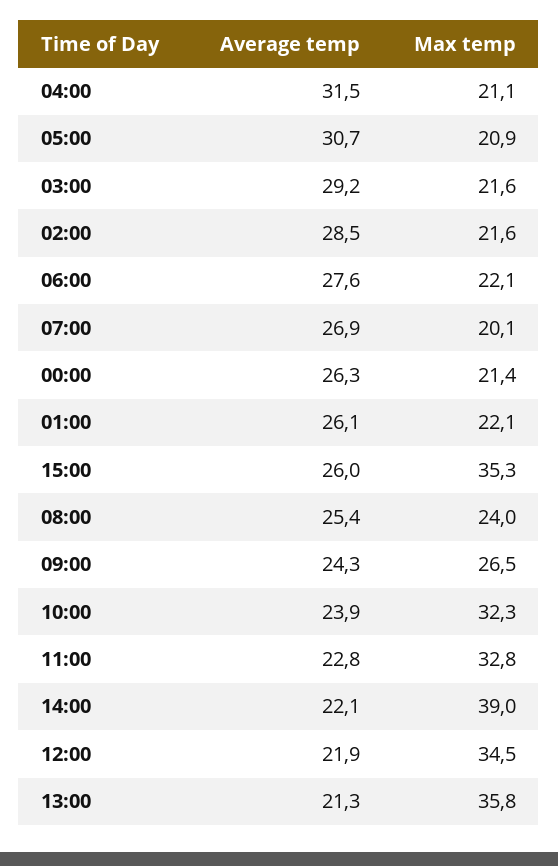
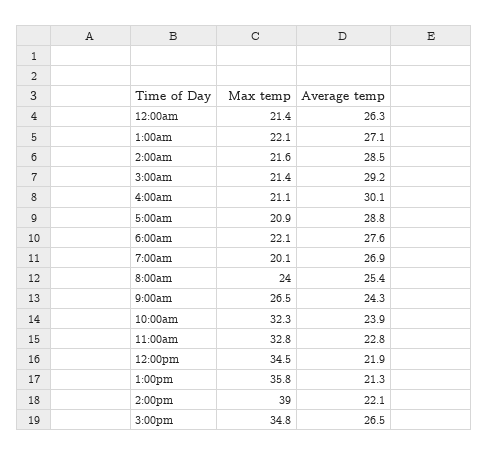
  {
    "Average temp": {
-     "04:00": 31.5,
+     "04:00": 30.1,
-     "05:00": 30.7,
+     "05:00": 28.8,
      "03:00": 29.2,
      "02:00": 28.5,
      "06:00": 27.6,
      "07:00": 26.9,
      "00:00": 26.3,
-     "01:00": 26.1,
+     "01:00": 27.1,
-     "15:00": 26,
+     "15:00": 26.5,
      "08:00": 25.4,
      "09:00": 24.3,
      "10:00": 23.9,
      "11:00": 22.8,
      "14:00": 22.1,
      "12:00": 21.9,
      "13:00": 21.3
    },
    "Max temp": {
      "04:00": 21.1,
      "05:00": 20.9,
-     "03:00": 21.6,
+     "03:00": 21.4,
      "02:00": 21.6,
      "06:00": 22.1,
      "07:00": 20.1,
      "00:00": 21.4,
      "01:00": 22.1,
-     "15:00": 35.3,
+     "15:00": 34.8,
      "08:00": 24,
      "09:00": 26.5,
      "10:00": 32.3,
      "11:00": 32.8,
      "14:00": 39,
      "12:00": 34.5,
      "13:00": 35.8
    }
  }

